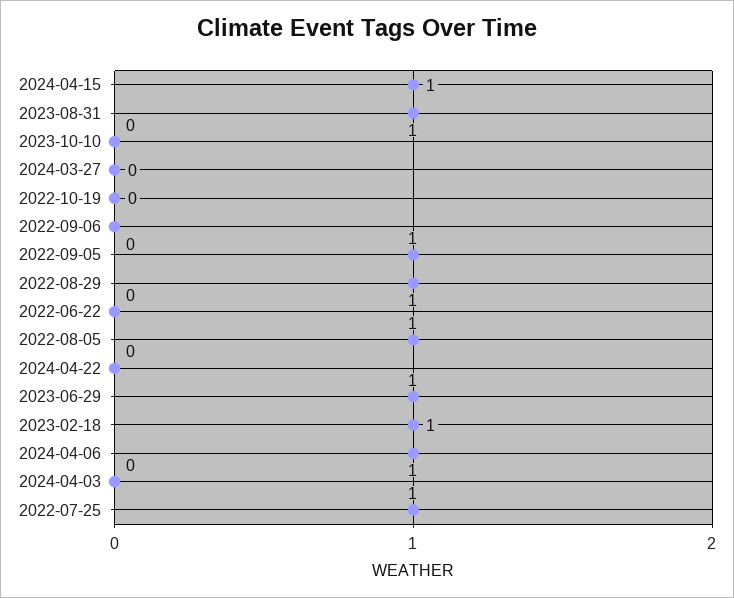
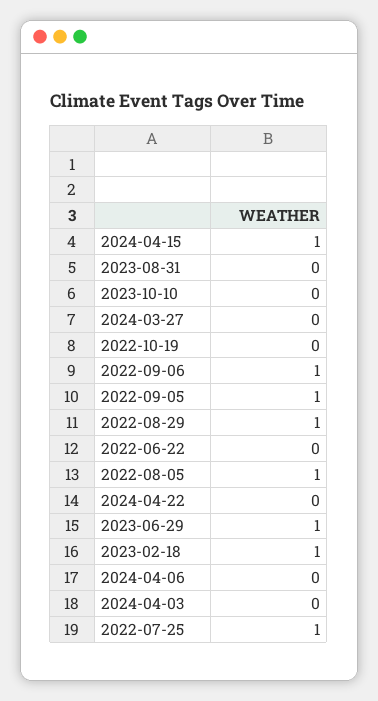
  {
    "2024-04-15": 1,
-   "2023-08-31": 1,
+   "2023-08-31": 0,
    "2023-10-10": 0,
    "2024-03-27": 0,
    "2022-10-19": 0,
-   "2022-09-06": 0,
+   "2022-09-06": 1,
    "2022-09-05": 1,
    "2022-08-29": 1,
    "2022-06-22": 0,
    "2022-08-05": 1,
    "2024-04-22": 0,
    "2023-06-29": 1,
    "2023-02-18": 1,
-   "2024-04-06": 1,
+   "2024-04-06": 0,
    "2024-04-03": 0,
    "2022-07-25": 1
  }

